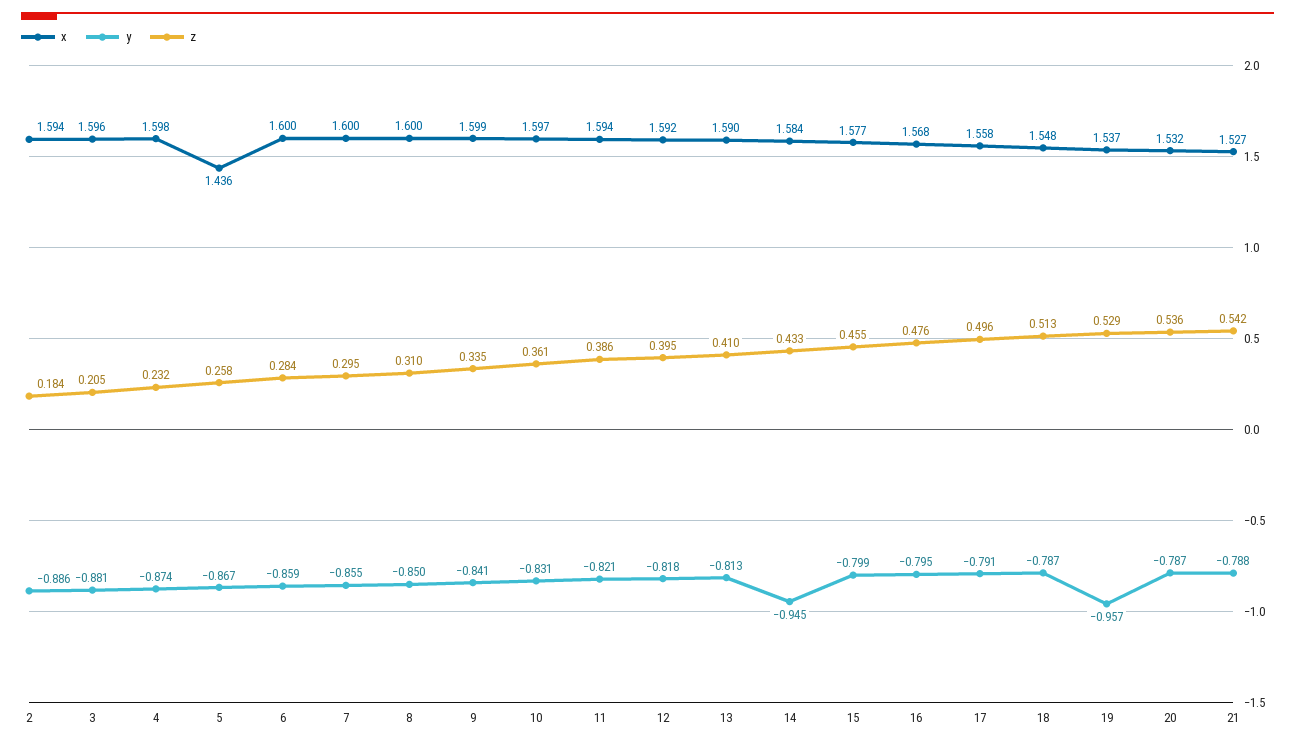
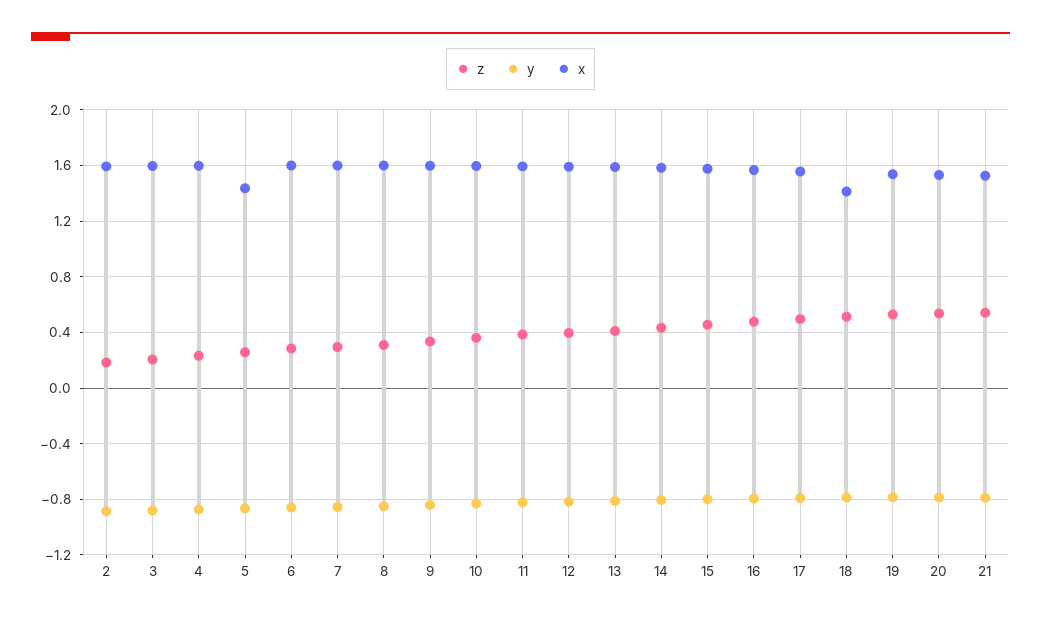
  {
    "x": {
      "2": 1.594,
      "3": 1.596,
      "4": 1.598,
      "5": 1.436,
      "6": 1.6,
      "7": 1.6,
      "8": 1.6,
      "9": 1.599,
      "10": 1.597,
      "11": 1.594,
      "12": 1.592,
      "13": 1.59,
      "14": 1.584,
      "15": 1.577,
      "16": 1.568,
      "17": 1.558,
-     "18": 1.548,
+     "18": 1.4,
      "19": 1.537,
      "20": 1.532,
      "21": 1.527
    },
    "y": {
      "2": -0.886,
      "3": -0.881,
      "4": -0.874,
      "5": -0.867,
      "6": -0.859,
      "7": -0.855,
      "8": -0.85,
      "9": -0.841,
      "10": -0.831,
      "11": -0.821,
      "12": -0.818,
      "13": -0.813,
-     "14": -0.945,
+     "14": -0.8,
      "15": -0.799,
      "16": -0.795,
      "17": -0.791,
      "18": -0.787,
-     "19": -0.957,
+     "19": -0.8,
      "20": -0.787,
      "21": -0.788
    },
    "z": {
      "2": 0.184,
      "3": 0.205,
      "4": 0.232,
      "5": 0.258,
      "6": 0.284,
      "7": 0.295,
      "8": 0.31,
      "9": 0.335,
      "10": 0.361,
      "11": 0.386,
      "12": 0.395,
      "13": 0.41,
      "14": 0.433,
      "15": 0.455,
      "16": 0.476,
      "17": 0.496,
      "18": 0.513,
      "19": 0.529,
      "20": 0.536,
      "21": 0.542
    }
  }

